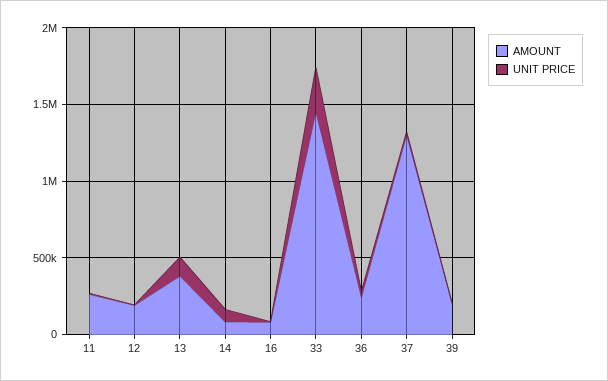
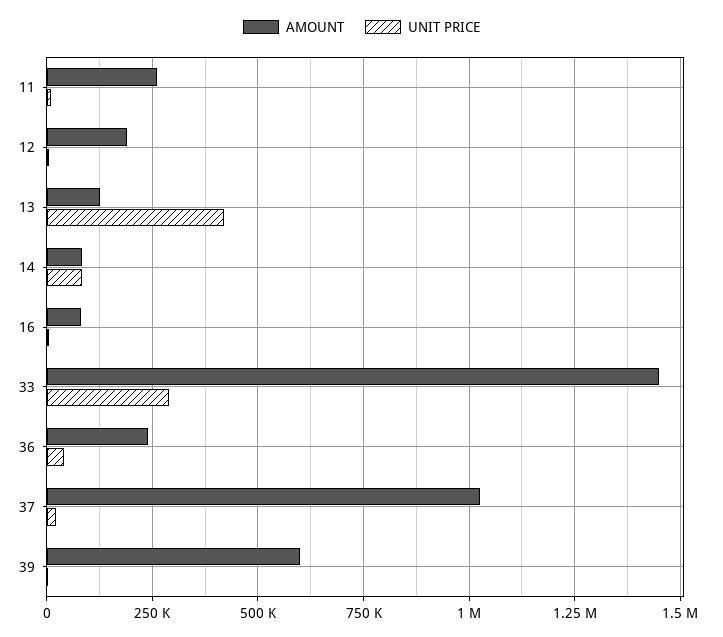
  {
    "AMOUNT": {
      "11": 250000,
      "12": 200000,
-     "13": 400000,
+     "13": 125000,
      "14": 75000,
      "16": 75000,
      "33": 1450000,
      "36": 250000,
-     "37": 1300000,
+     "37": 1025000,
-     "39": 200000
+     "39": 600000
    },
    "UNIT PRICE": {
      "11": 0,
      "12": 0,
-     "13": 100000,
+     "13": 425000,
      "14": 75000,
      "16": 0,
      "33": 300000,
      "36": 50000,
      "37": 25000,
      "39": 0
    }
  }

